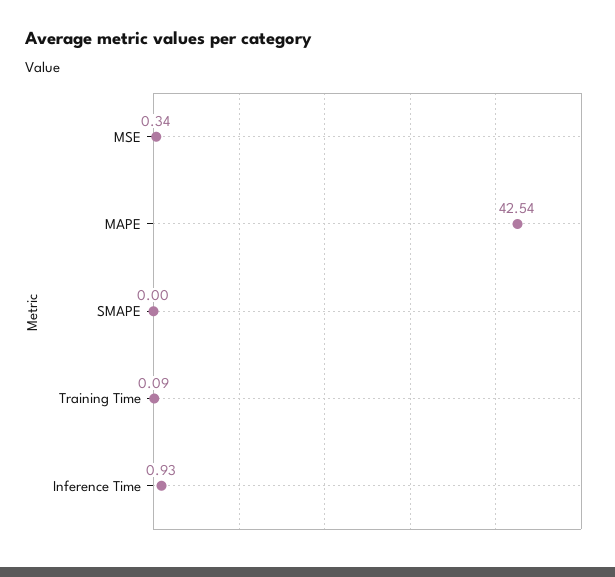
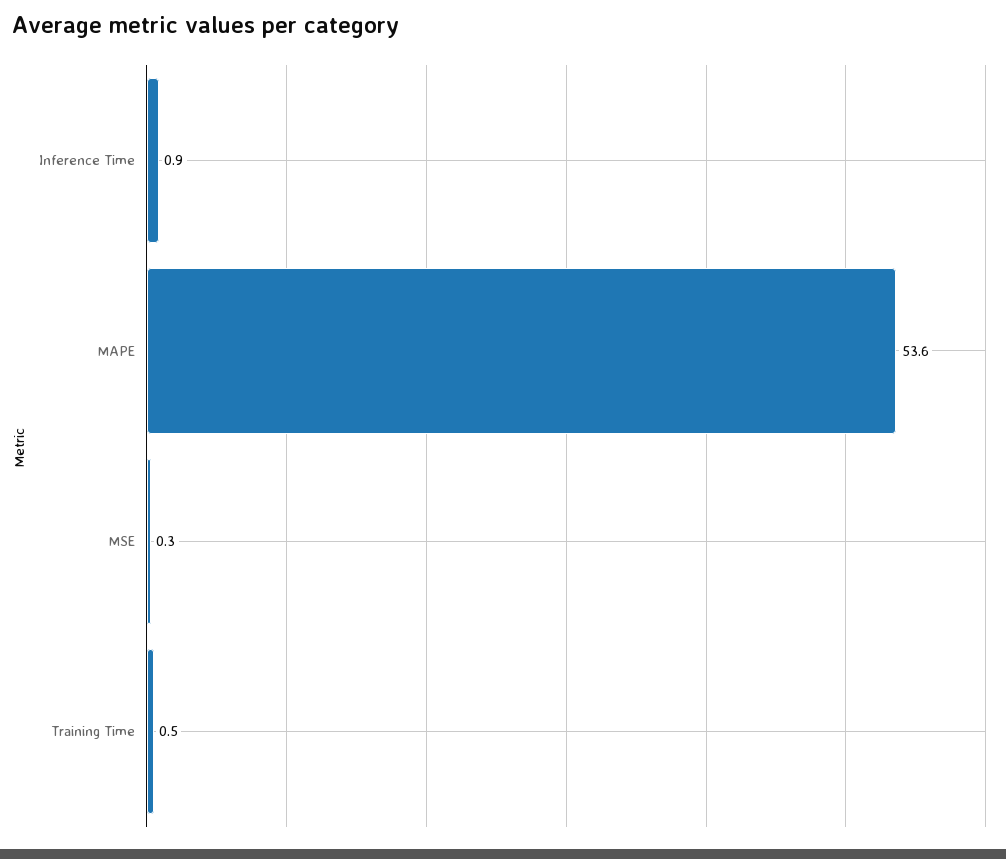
  {
    "MSE": 0.34,
-   "MAPE": 42.54,
+   "MAPE": 53.6,
-   "SMAPE": 0,
-   "Training Time": 0.09,
+   "Training Time": 0.5,
    "Inference Time": 0.93
  }

